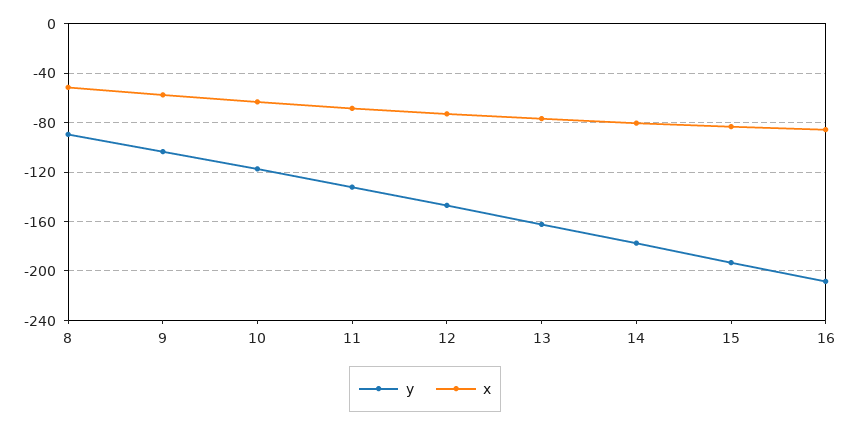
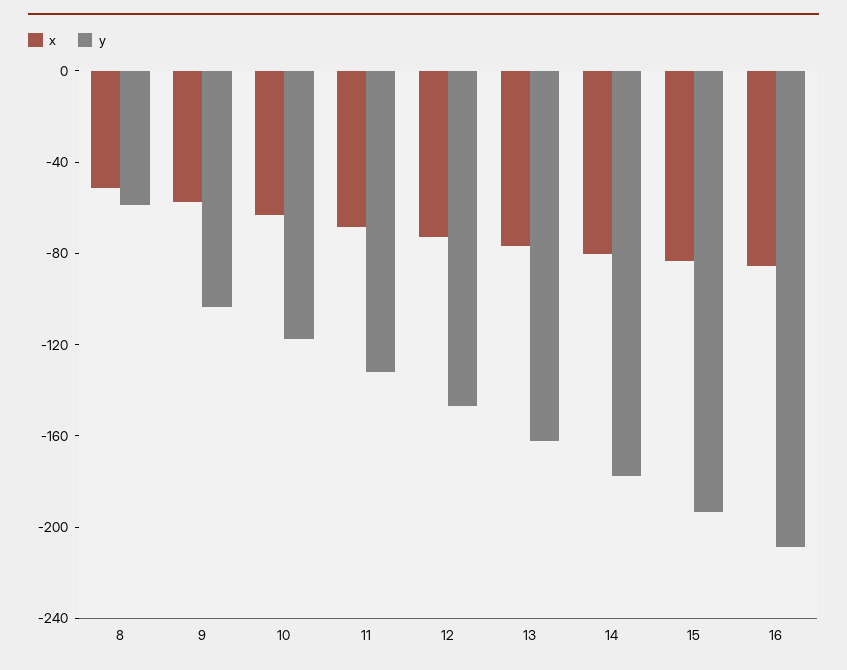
  {
    "y": {
-     "8": -90,
+     "8": -60,
      "9": -105,
      "10": -120,
      "11": -130,
      "12": -145,
      "13": -160,
      "14": -180,
      "15": -195,
      "16": -210
    },
    "x": {
      "8": -50,
      "9": -60,
      "10": -65,
      "11": -70,
      "12": -75,
      "13": -75,
      "14": -80,
      "15": -85,
      "16": -85
    }
  }

